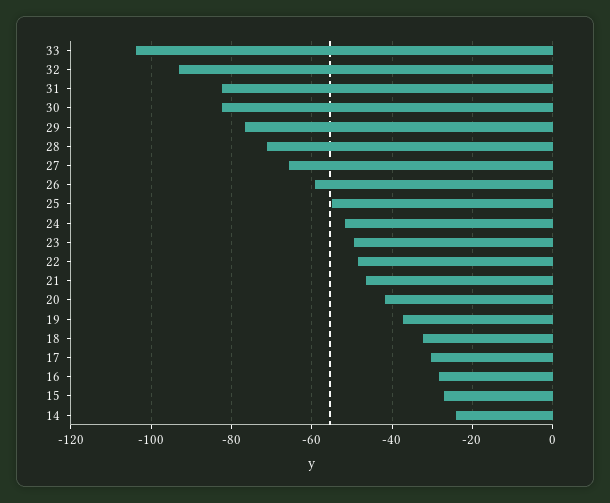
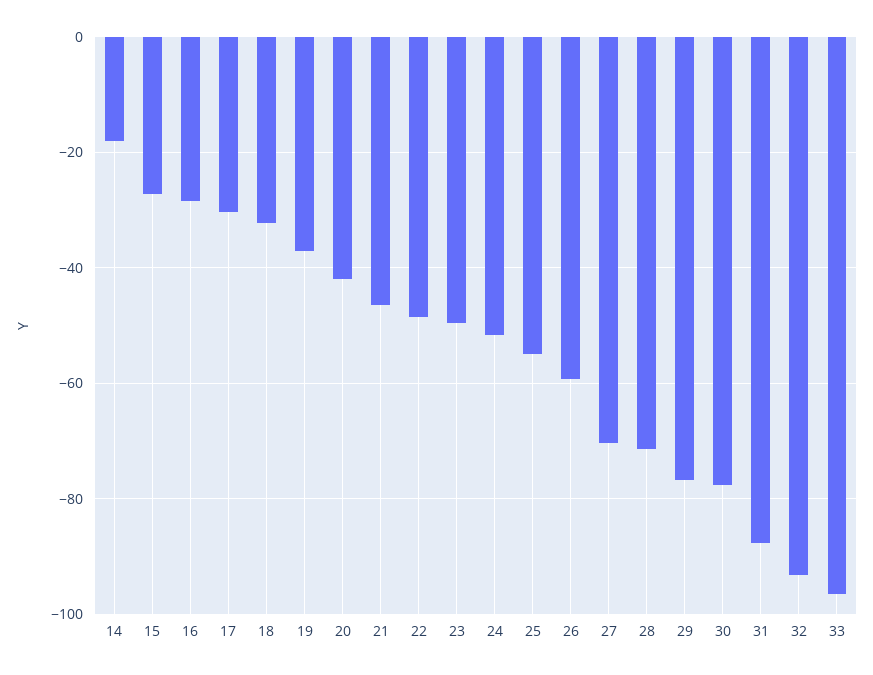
  {
-   "33": -104,
+   "33": -96,
    "32": -94,
-   "31": -82,
+   "31": -88,
-   "30": -82,
+   "30": -78,
    "29": -76,
    "28": -72,
-   "27": -66,
+   "27": -70,
    "26": -60,
    "25": -56,
    "24": -52,
    "23": -50,
    "22": -48,
    "21": -46,
    "20": -42,
    "19": -38,
    "18": -32,
    "17": -30,
    "16": -28,
    "15": -28,
-   "14": -24
+   "14": -18
  }

